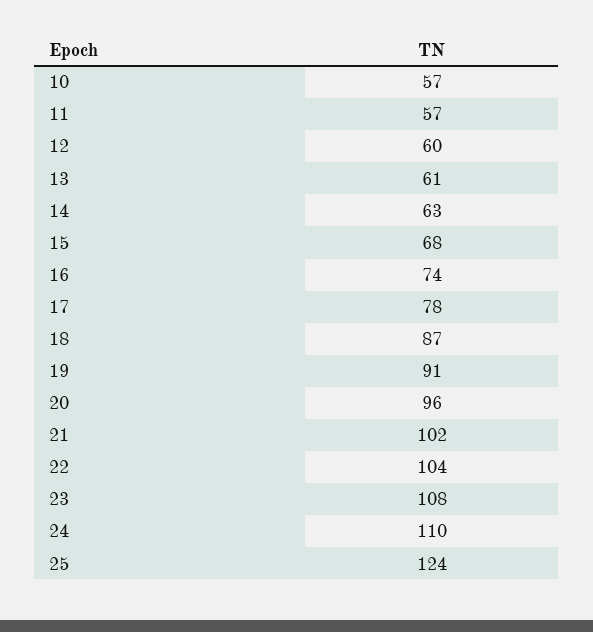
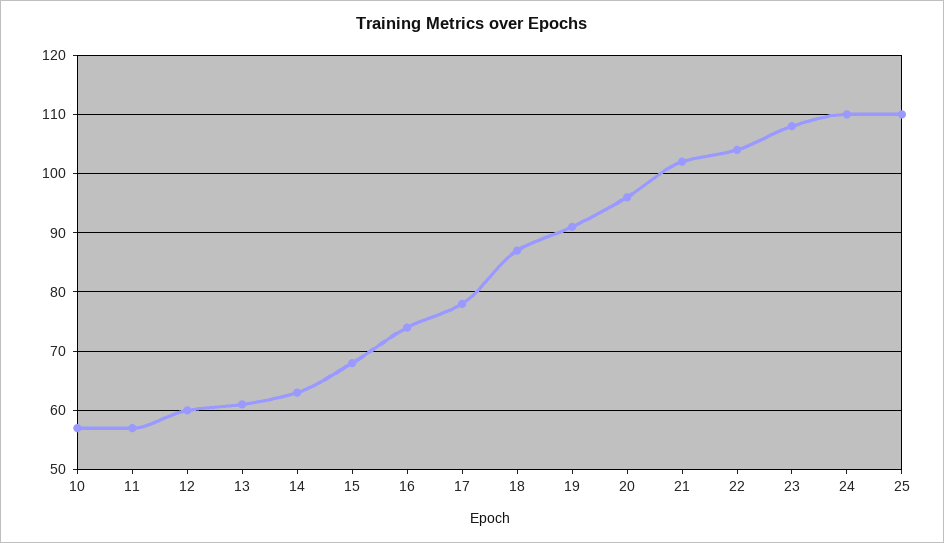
  {
    "10": 57,
    "11": 57,
    "12": 60,
    "13": 61,
    "14": 63,
    "15": 68,
    "16": 74,
    "17": 78,
    "18": 87,
    "19": 91,
    "20": 96,
    "21": 102,
    "22": 104,
    "23": 108,
    "24": 110,
-   "25": 124
+   "25": 110
  }

